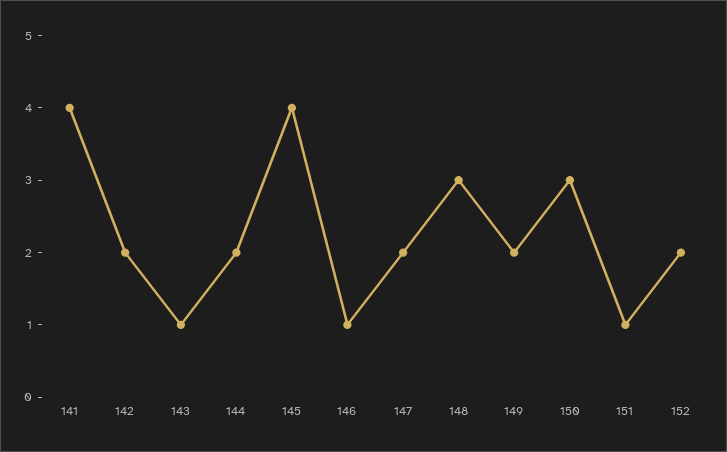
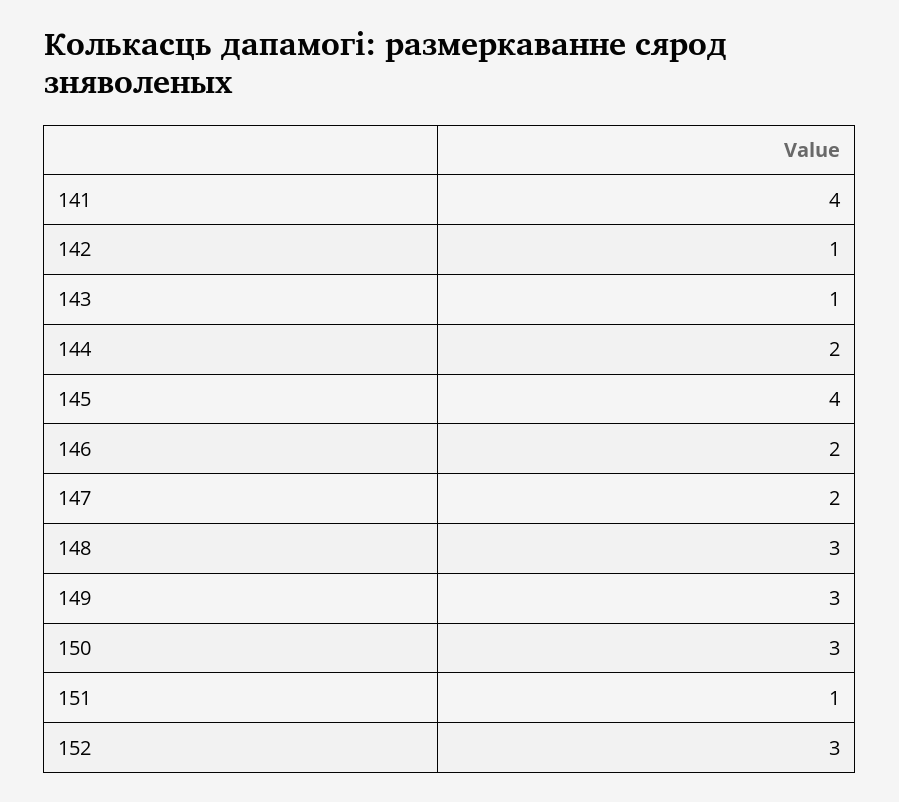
  {
    "141": 4,
-   "142": 2,
+   "142": 1,
    "143": 1,
    "144": 2,
    "145": 4,
-   "146": 1,
+   "146": 2,
    "147": 2,
    "148": 3,
-   "149": 2,
+   "149": 3,
    "150": 3,
    "151": 1,
-   "152": 2
+   "152": 3
  }

